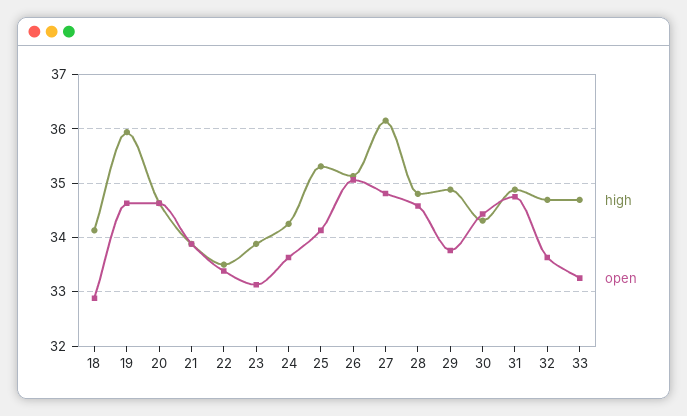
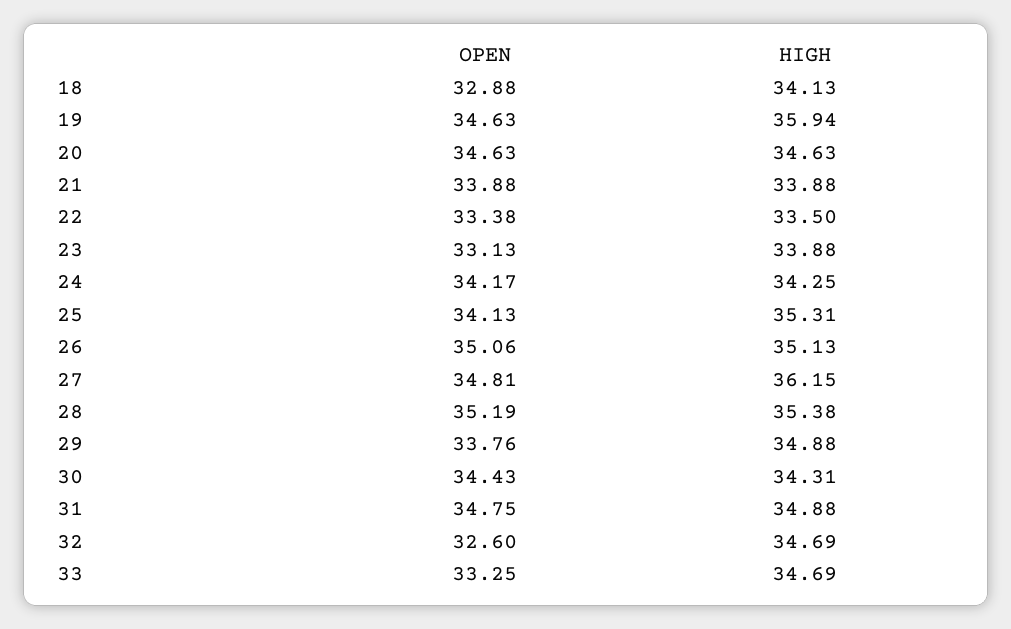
  {
    "high": {
      "18": 34.13,
      "19": 35.94,
      "20": 34.63,
      "21": 33.88,
      "22": 33.5,
      "23": 33.88,
      "24": 34.25,
      "25": 35.31,
      "26": 35.13,
      "27": 36.15,
-     "28": 34.8,
+     "28": 35.38,
      "29": 34.88,
      "30": 34.31,
      "31": 34.88,
      "32": 34.69,
      "33": 34.69
    },
    "open": {
      "18": 32.88,
      "19": 34.63,
      "20": 34.63,
      "21": 33.88,
      "22": 33.38,
      "23": 33.13,
-     "24": 33.6,
+     "24": 34.17,
      "25": 34.13,
      "26": 35.06,
      "27": 34.81,
-     "28": 34.6,
+     "28": 35.19,
      "29": 33.76,
      "30": 34.43,
      "31": 34.75,
-     "32": 33.6,
+     "32": 32.6,
      "33": 33.25
    }
  }

